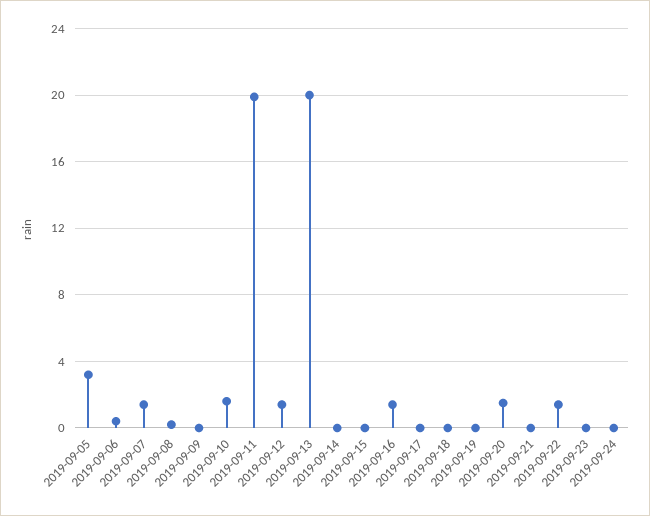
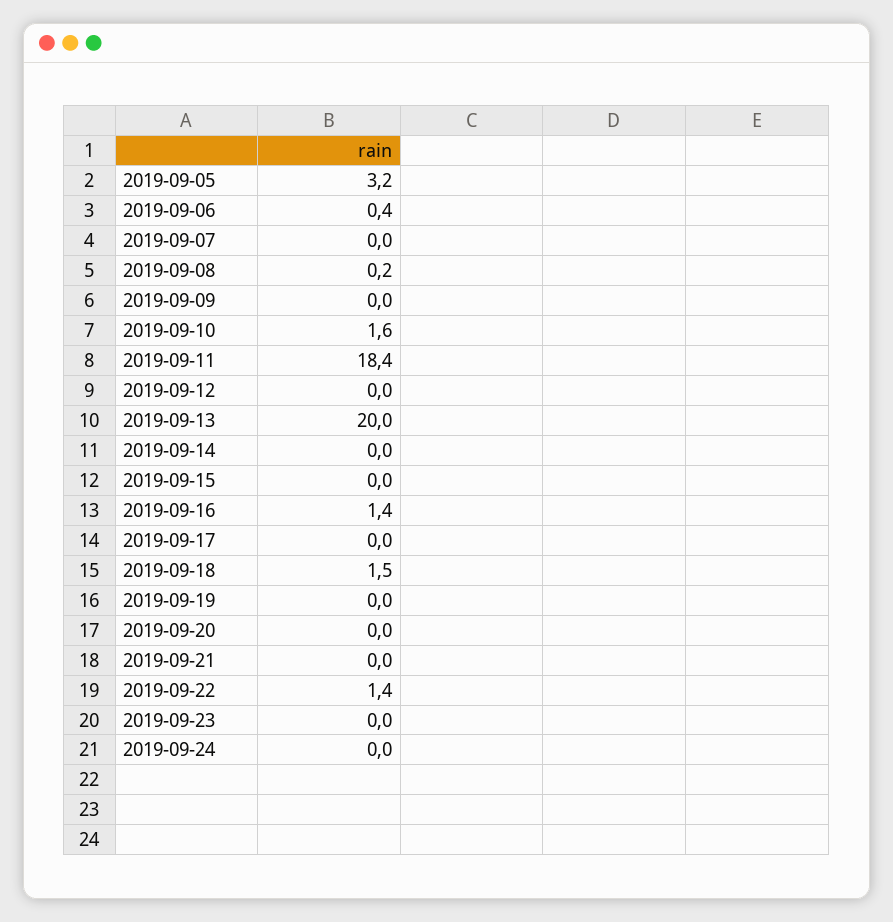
  {
    "2019-09-05": 3.2,
    "2019-09-06": 0.4,
-   "2019-09-07": 1.5,
+   "2019-09-07": 0,
    "2019-09-08": 0.2,
    "2019-09-09": 0,
    "2019-09-10": 1.6,
-   "2019-09-11": 20,
+   "2019-09-11": 18.4,
-   "2019-09-12": 1.5,
+   "2019-09-12": 0,
    "2019-09-13": 20,
    "2019-09-14": 0,
    "2019-09-15": 0,
    "2019-09-16": 1.4,
    "2019-09-17": 0,
-   "2019-09-18": 0,
+   "2019-09-18": 1.5,
    "2019-09-19": 0,
-   "2019-09-20": 1.5,
+   "2019-09-20": 0,
    "2019-09-21": 0,
    "2019-09-22": 1.4,
    "2019-09-23": 0,
    "2019-09-24": 0
  }

